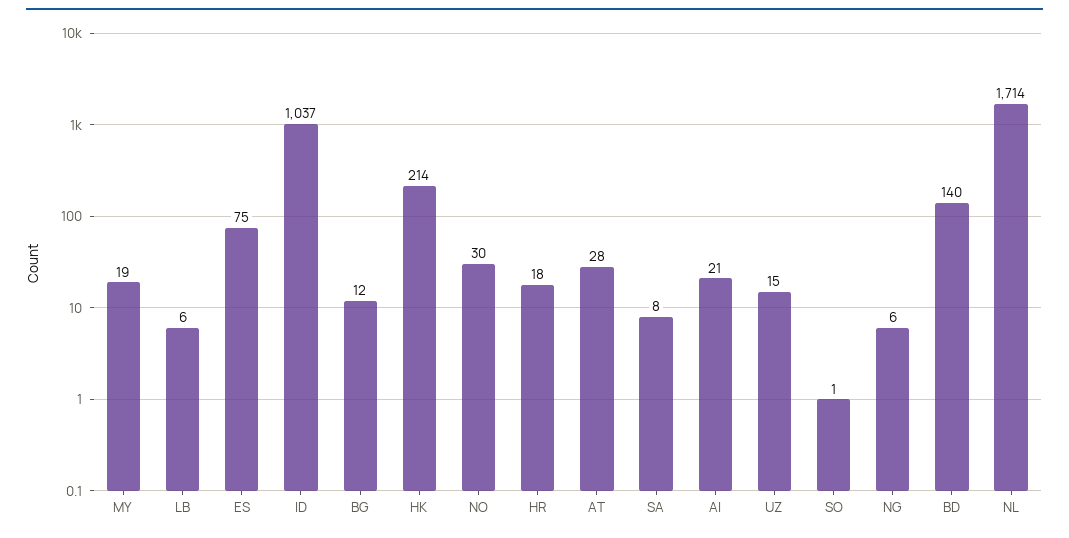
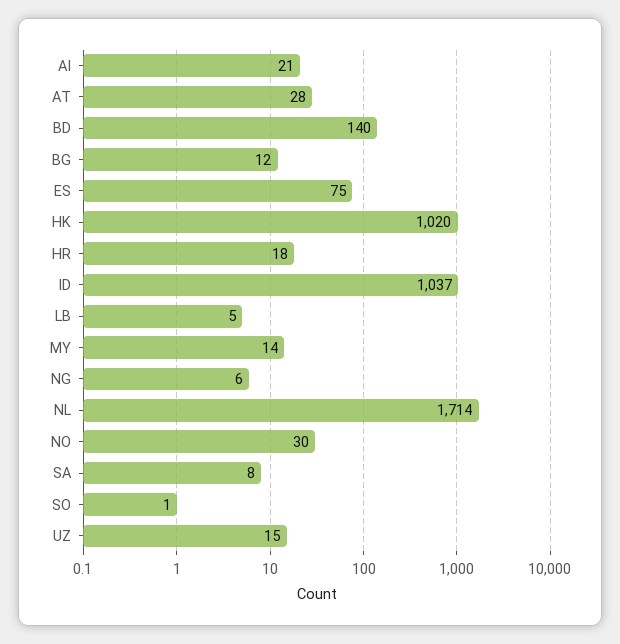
  {
-   "MY": 19,
+   "MY": 14,
-   "LB": 6,
+   "LB": 5,
    "ES": 75,
    "ID": 1037,
    "BG": 12,
-   "HK": 214,
+   "HK": 1020,
    "NO": 30,
    "HR": 18,
    "AT": 28,
    "SA": 8,
    "AI": 21,
    "UZ": 15,
    "SO": 1,
    "NG": 6,
    "BD": 140,
    "NL": 1714
  }

